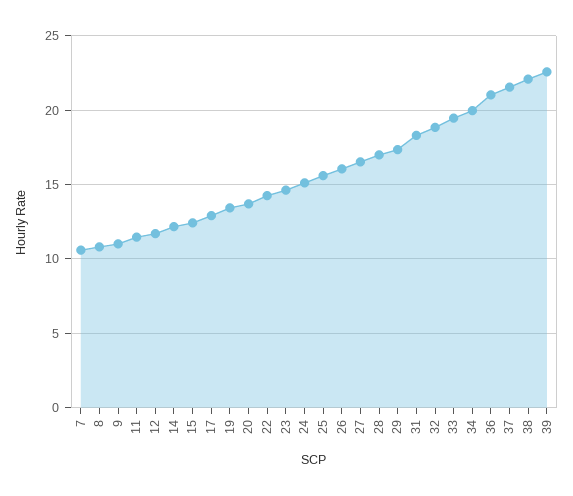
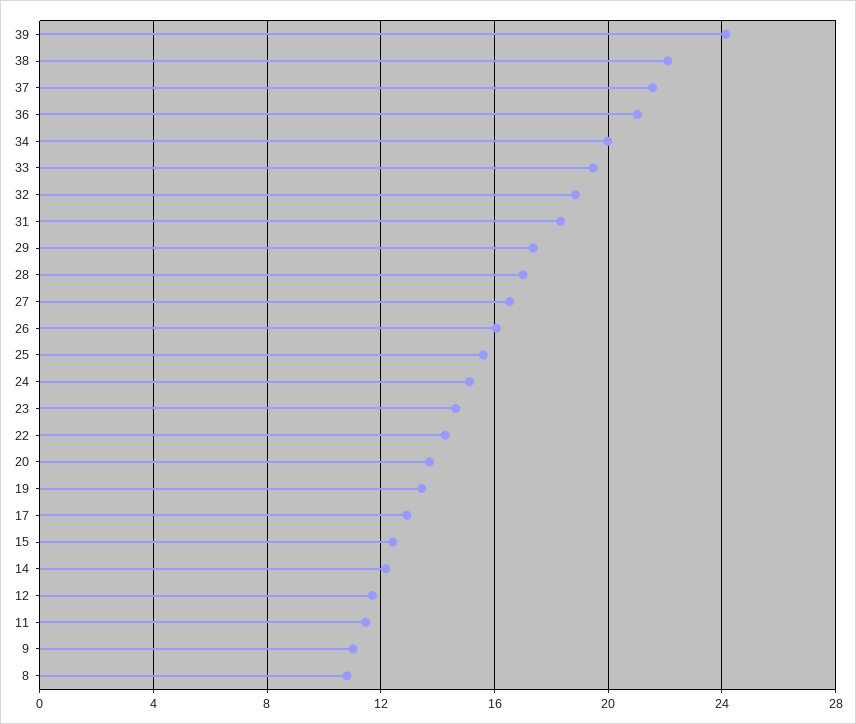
  {
-   "7": 10.5,
    "8": 11,
    "9": 11,
    "11": 11.5,
    "12": 11.5,
    "14": 12,
    "15": 12.5,
    "17": 13,
    "19": 13.5,
    "20": 13.5,
    "22": 14.5,
    "23": 14.5,
    "24": 15,
    "25": 15.5,
    "26": 16,
    "27": 16.5,
    "28": 17,
    "29": 17.5,
    "31": 18.5,
    "32": 19,
    "33": 19.5,
    "34": 20,
    "36": 21,
    "37": 21.5,
    "38": 22,
-   "39": 22.5
+   "39": 24
  }

